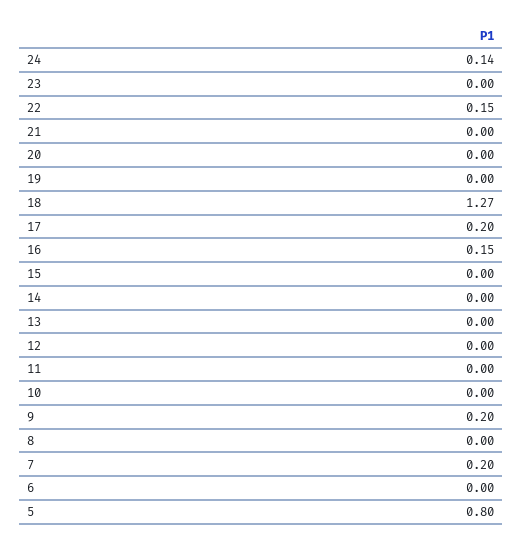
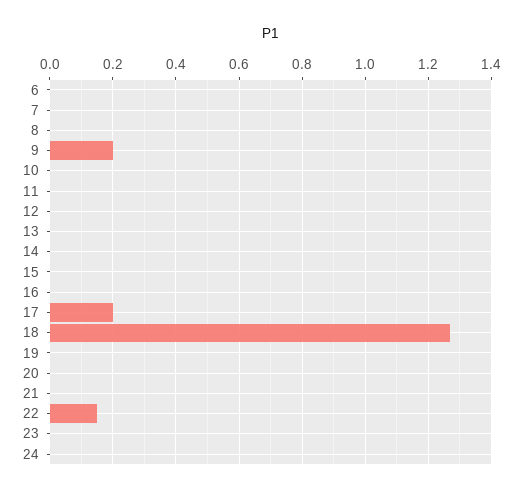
  {
-   "24": 0.14,
+   "24": 0,
    "23": 0,
    "22": 0.15,
    "21": 0,
    "20": 0,
    "19": 0,
    "18": 1.27,
    "17": 0.2,
-   "16": 0.15,
+   "16": 0,
    "15": 0,
    "14": 0,
    "13": 0,
    "12": 0,
    "11": 0,
    "10": 0,
    "9": 0.2,
    "8": 0,
-   "7": 0.2,
+   "7": 0,
-   "6": 0,
+   "6": 0
-   "5": 0.8
  }

